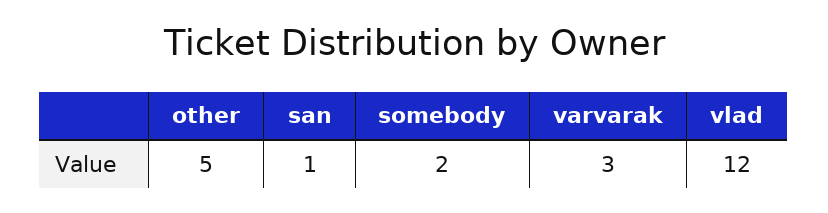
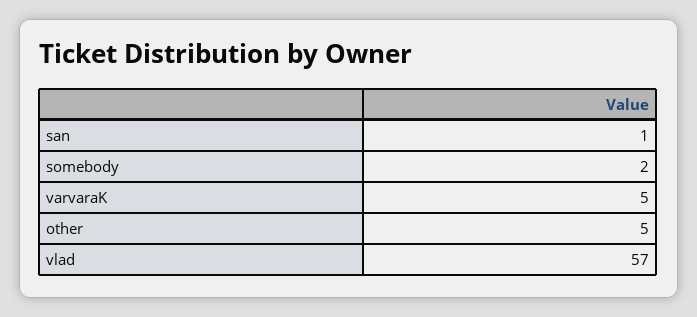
  {
    "other": 5,
    "san": 1,
    "somebody": 2,
-   "varvarak": 3,
+   "varvarak": 5,
-   "vlad": 12
+   "vlad": 57
  }

